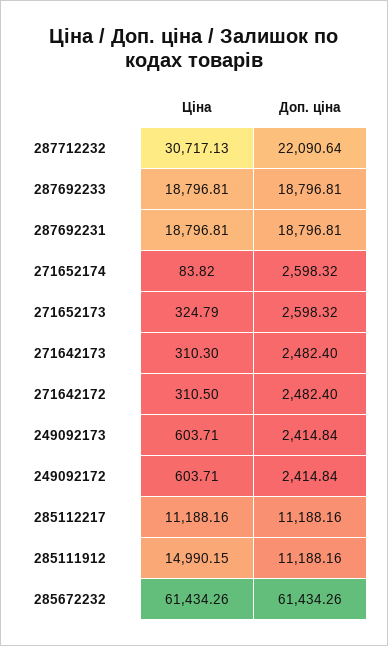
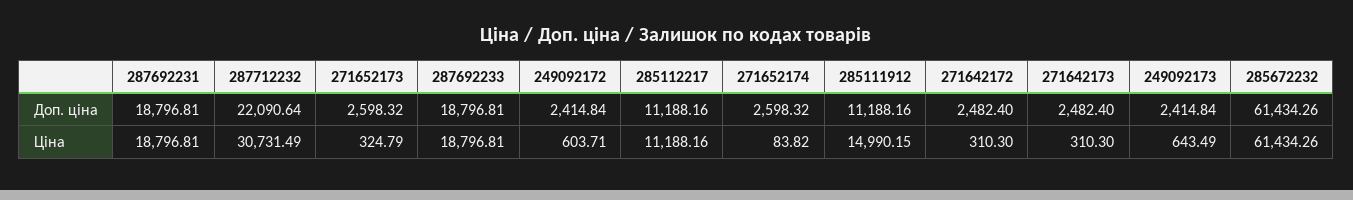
  {
    "Ціна": {
-     "287712232": 30717.13,
+     "287712232": 30731.49,
      "287692233": 18796.81,
      "287692231": 18796.81,
      "271652174": 83.82,
      "271652173": 324.79,
      "271642173": 310.3,
-     "271642172": 310.5,
+     "271642172": 310.3,
-     "249092173": 603.71,
+     "249092173": 643.49,
      "249092172": 603.71,
      "285112217": 11188.16,
      "285111912": 14990.15,
      "285672232": 61434.26
    },
    "Доп. ціна": {
      "287712232": 22090.64,
      "287692233": 18796.81,
      "287692231": 18796.81,
      "271652174": 2598.32,
      "271652173": 2598.32,
      "271642173": 2482.4,
      "271642172": 2482.4,
      "249092173": 2414.84,
      "249092172": 2414.84,
      "285112217": 11188.16,
      "285111912": 11188.16,
      "285672232": 61434.26
    }
  }

